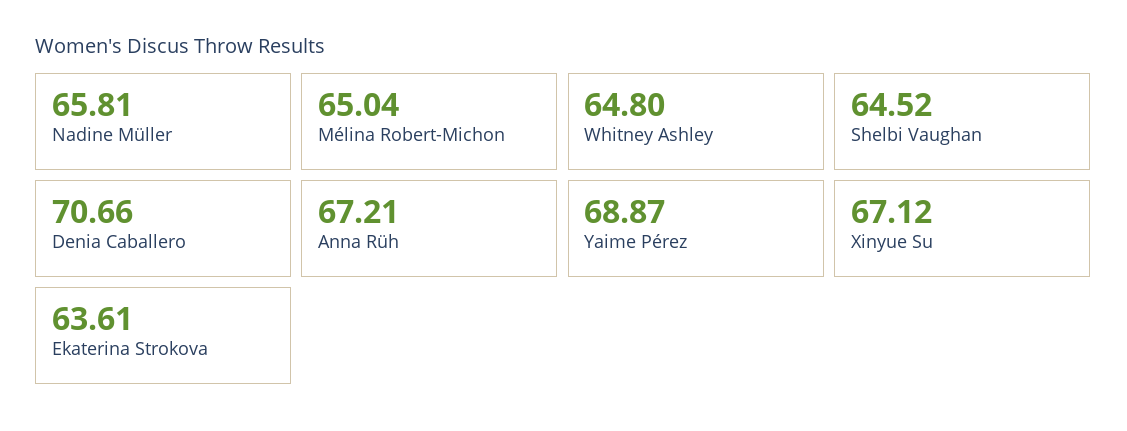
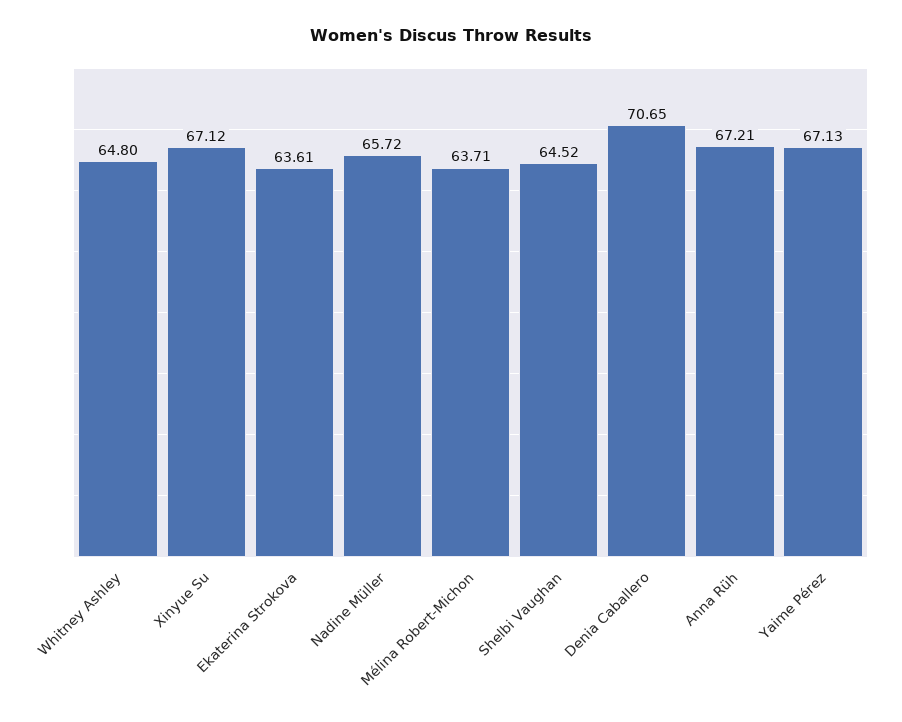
  {
-   "Nadine Müller": 65.81,
+   "Nadine Müller": 65.72,
-   "Mélina Robert-Michon": 65.04,
+   "Mélina Robert-Michon": 63.71,
    "Whitney Ashley": 64.8,
    "Shelbi Vaughan": 64.52,
-   "Denia Caballero": 70.66,
+   "Denia Caballero": 70.65,
    "Anna Rüh": 67.21,
-   "Yaime Pérez": 68.87,
+   "Yaime Pérez": 67.13,
    "Xinyue Su": 67.12,
    "Ekaterina Strokova": 63.61
  }

